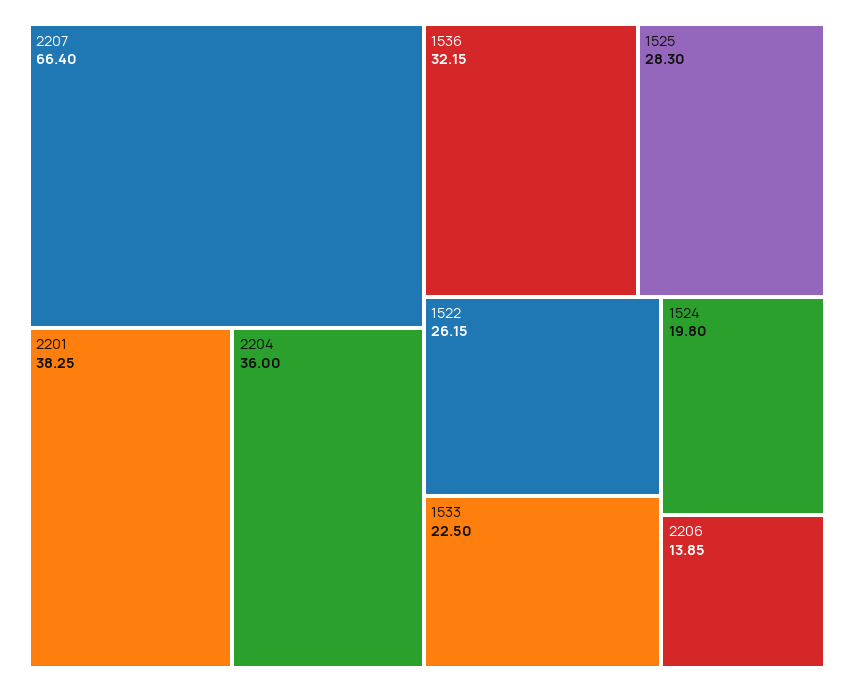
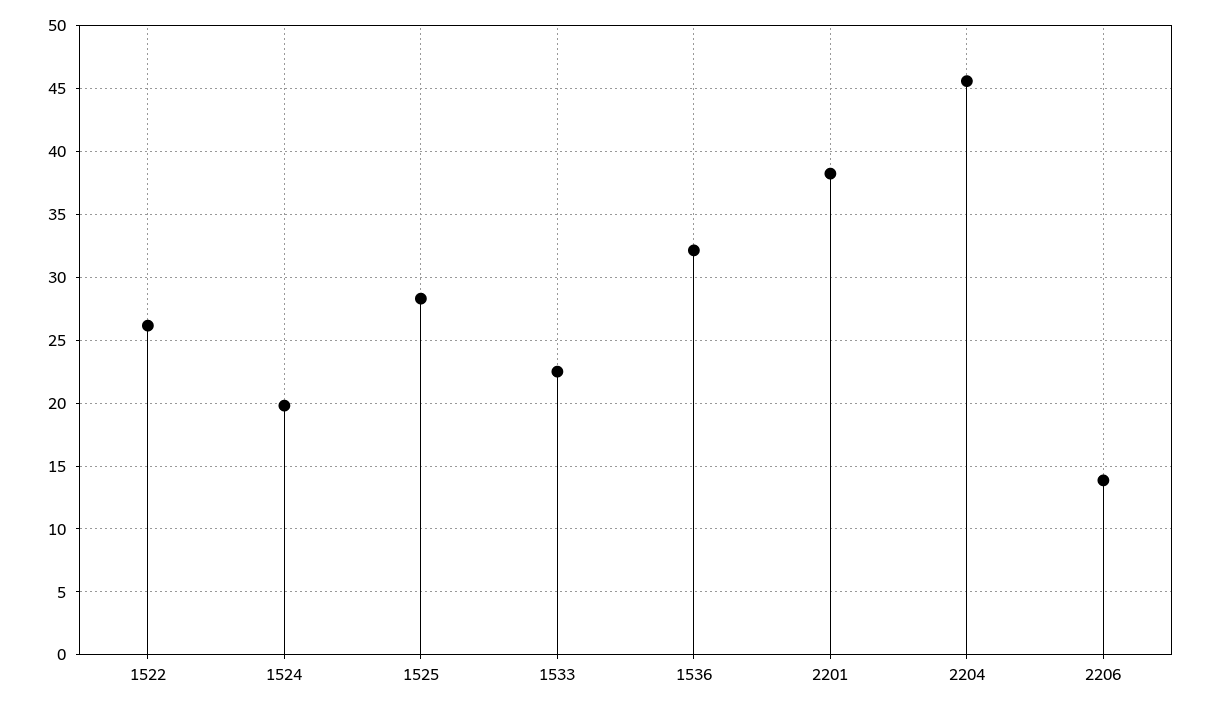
  {
-   "2207": 66.4,
    "2201": 38.25,
-   "2204": 36,
+   "2204": 45.5,
    "1536": 32.15,
    "1525": 28.3,
    "1522": 26.15,
    "1533": 22.5,
    "1524": 19.8,
    "2206": 13.85
  }

